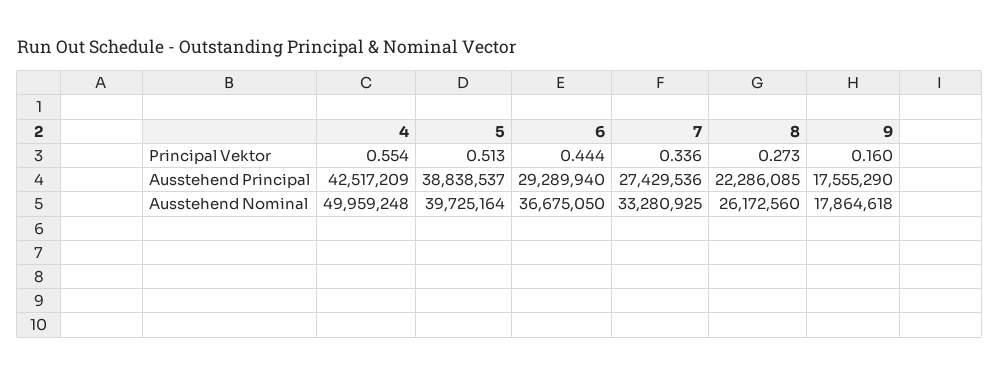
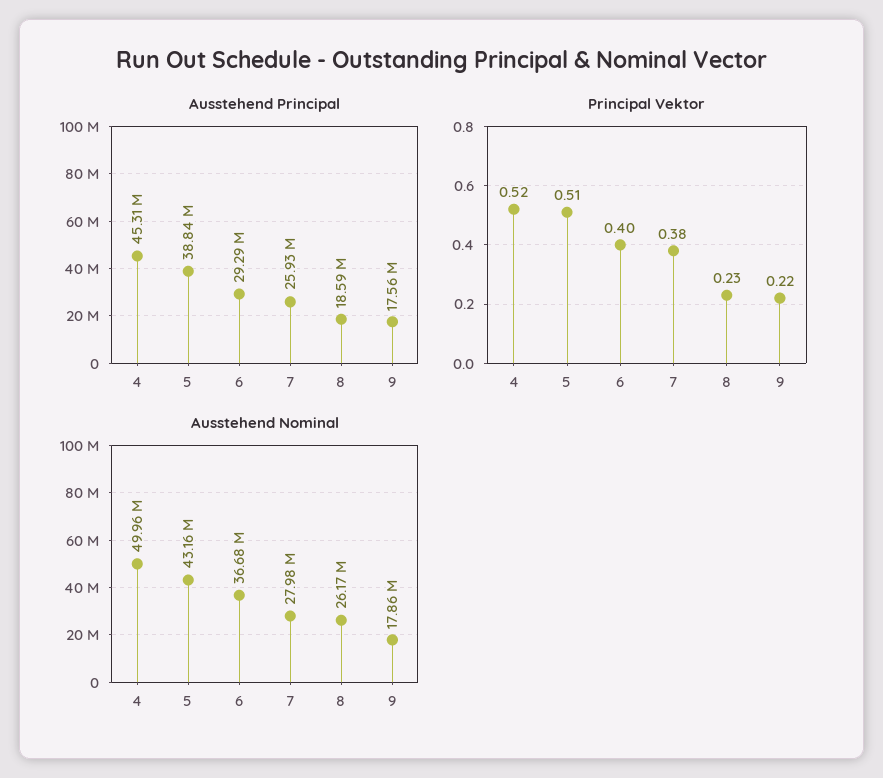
  {
    "Principal Vektor": {
-     "4": 0.554,
+     "4": 0.52,
      "5": 0.513,
-     "6": 0.444,
+     "6": 0.4,
-     "7": 0.336,
+     "7": 0.38,
-     "8": 0.273,
+     "8": 0.23,
-     "9": 0.16
+     "9": 0.22
    },
    "Ausstehend Principal": {
-     "4": 42517209,
+     "4": 45310000,
      "5": 38838537,
      "6": 29289940,
-     "7": 27429536,
+     "7": 25930000,
-     "8": 22286085,
+     "8": 18590000,
      "9": 17555290
    },
    "Ausstehend Nominal": {
      "4": 49959248,
-     "5": 39725164,
+     "5": 43160000,
      "6": 36675050,
-     "7": 33280925,
+     "7": 27980000,
      "8": 26172560,
      "9": 17864618
    }
  }

